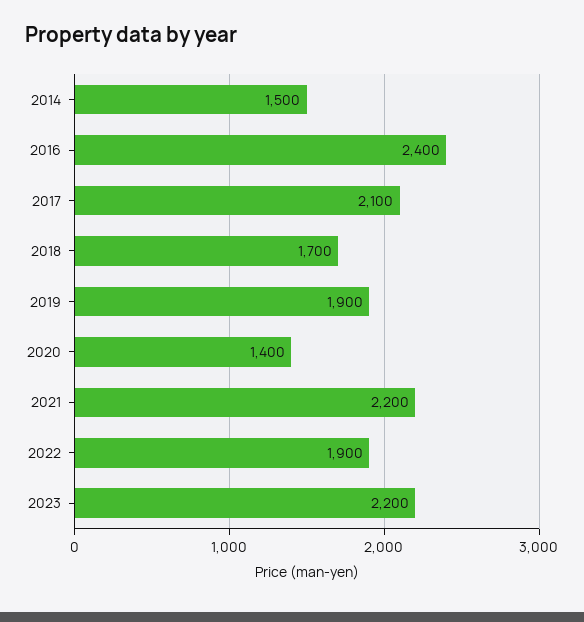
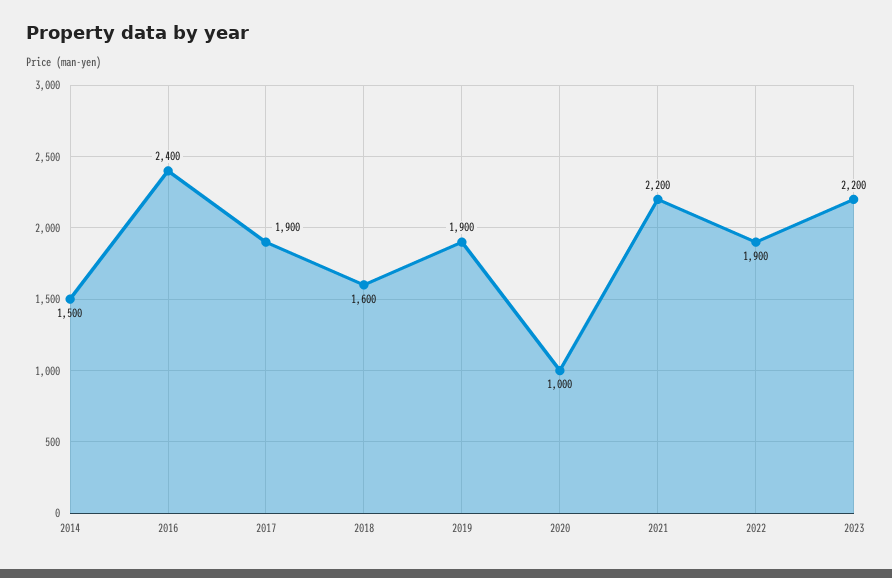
  {
    "2014": 1500,
    "2016": 2400,
-   "2017": 2100,
+   "2017": 1900,
-   "2018": 1700,
+   "2018": 1600,
    "2019": 1900,
-   "2020": 1400,
+   "2020": 1000,
    "2021": 2200,
    "2022": 1900,
    "2023": 2200
  }

